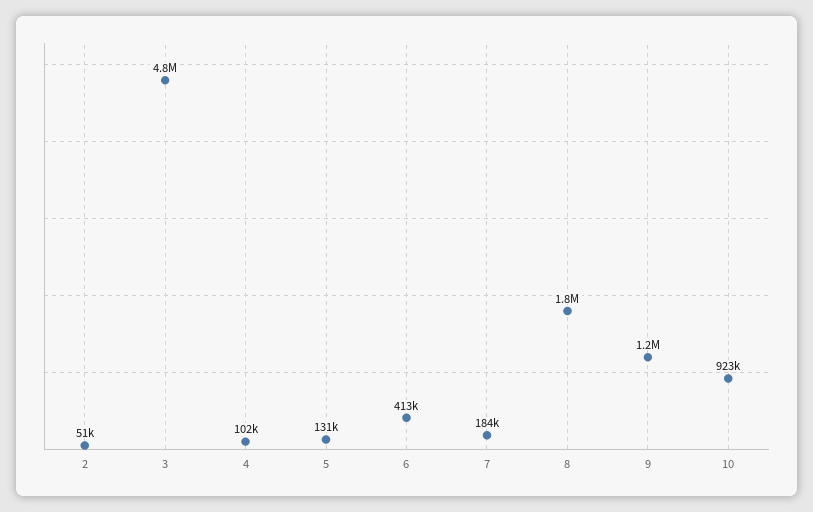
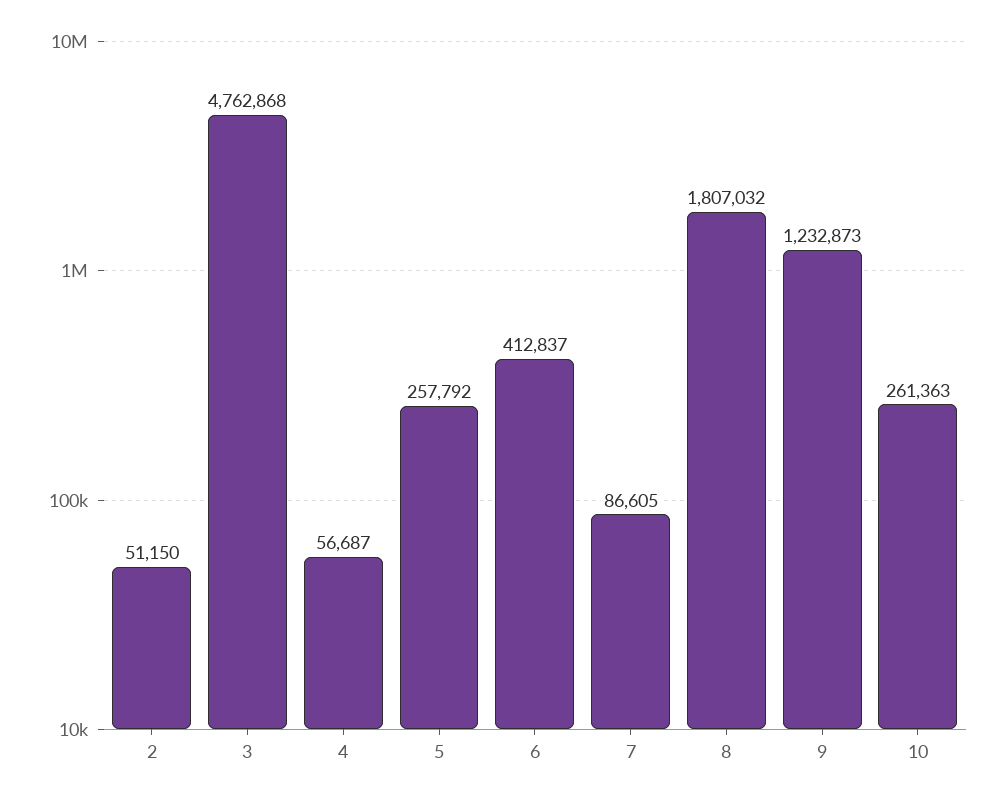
  {
    "2": 51150,
    "3": 4762868,
-   "4": 102000,
+   "4": 56687,
-   "5": 131000,
+   "5": 257792,
    "6": 412837,
-   "7": 184000,
+   "7": 86605,
    "8": 1807032,
    "9": 1232873,
-   "10": 923000
+   "10": 261363
  }

